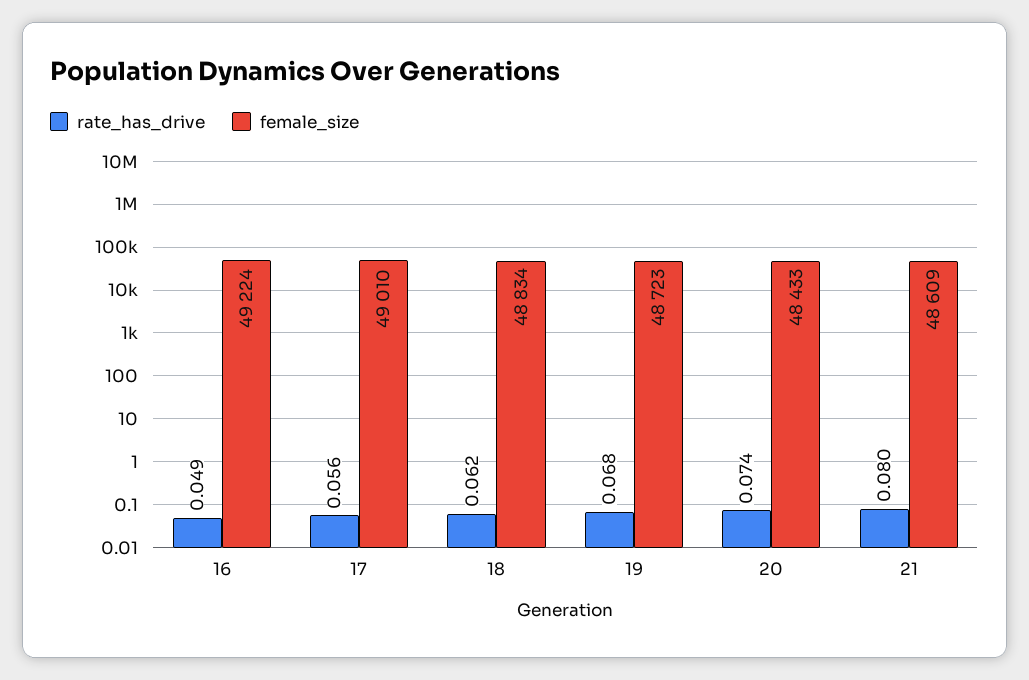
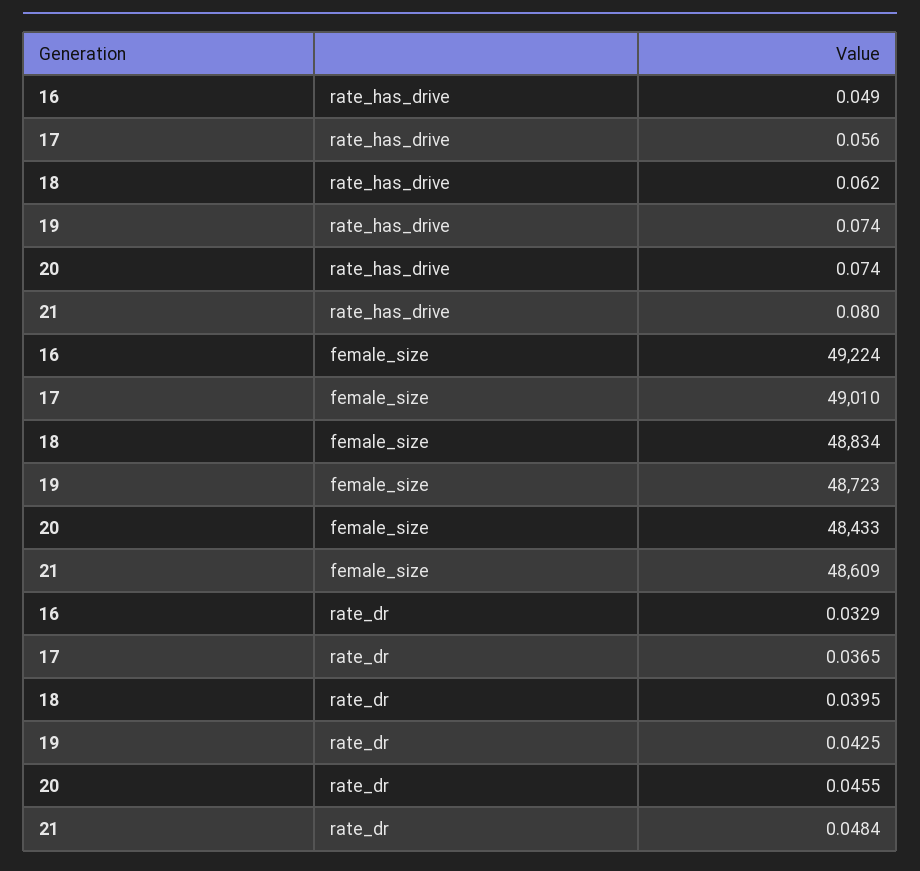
  {
    "rate_has_drive": {
      "16": 0.049,
      "17": 0.056,
      "18": 0.062,
-     "19": 0.068,
+     "19": 0.074,
      "20": 0.074,
      "21": 0.08
    },
    "female_size": {
      "16": 49224,
      "17": 49010,
      "18": 48834,
      "19": 48723,
      "20": 48433,
      "21": 48609
-   }
+   },
+   "rate_dr": {
+     "16": 0.0329,
+     "17": 0.0365,
+     "18": 0.0395,
+     "19": 0.0425,
+     "20": 0.0455,
+     "21": 0.0484
+   }
  }

